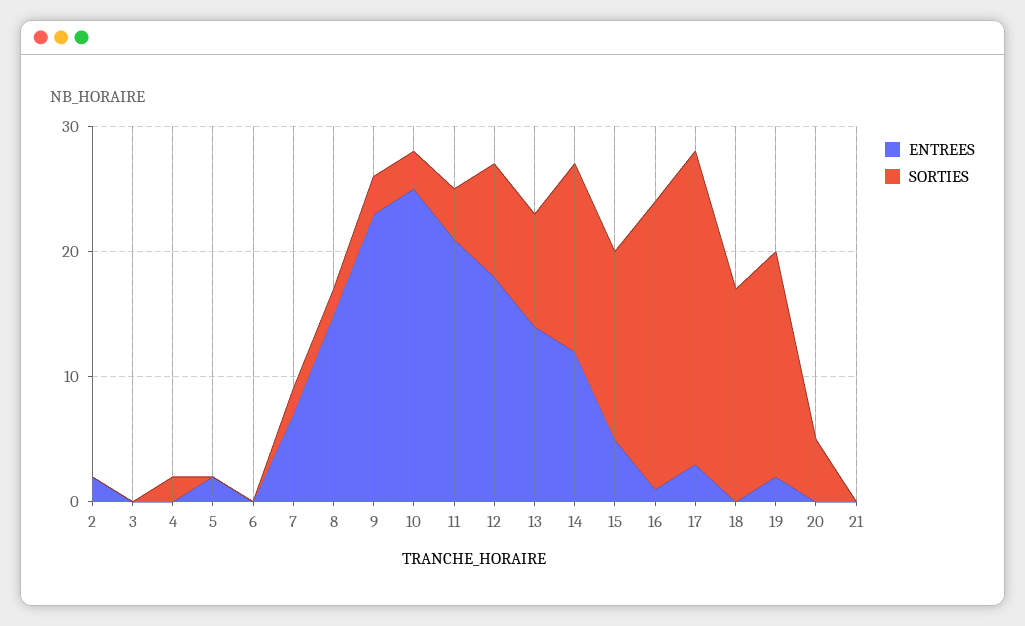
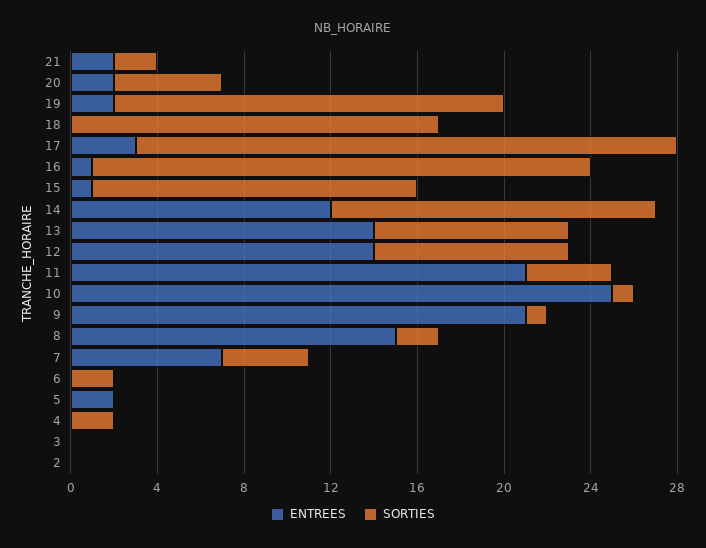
  {
    "ENTREES": {
-     "2": 2,
+     "2": 0,
      "3": 0,
      "4": 0,
      "5": 2,
      "6": 0,
      "7": 7,
      "8": 15,
-     "9": 23,
+     "9": 21,
      "10": 25,
      "11": 21,
-     "12": 18,
+     "12": 14,
      "13": 14,
      "14": 12,
-     "15": 5,
+     "15": 1,
      "16": 1,
      "17": 3,
      "18": 0,
      "19": 2,
-     "20": 0,
+     "20": 2,
-     "21": 0
+     "21": 2
    },
    "SORTIES": {
      "2": 0,
      "3": 0,
      "4": 2,
      "5": 0,
-     "6": 0,
+     "6": 2,
-     "7": 2,
+     "7": 4,
      "8": 2,
-     "9": 3,
+     "9": 1,
-     "10": 3,
+     "10": 1,
      "11": 4,
      "12": 9,
      "13": 9,
      "14": 15,
      "15": 15,
      "16": 23,
      "17": 25,
      "18": 17,
      "19": 18,
      "20": 5,
-     "21": 0
+     "21": 2
    }
  }

